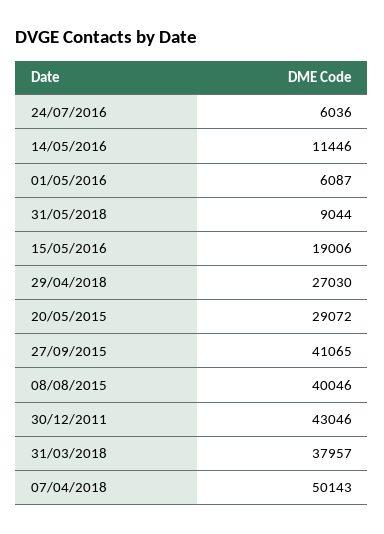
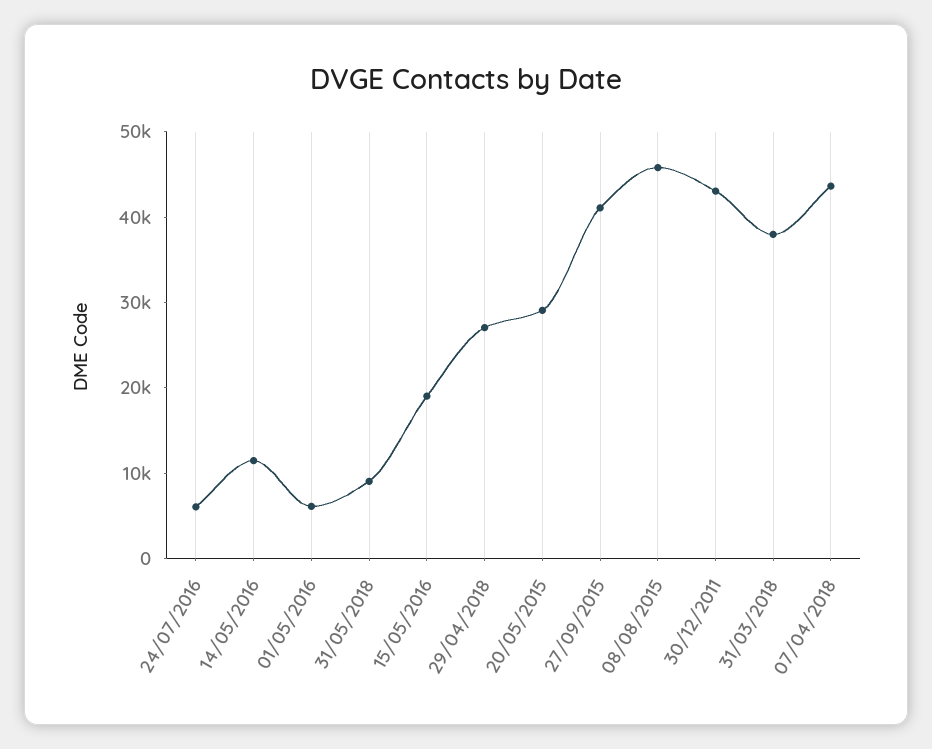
  {
    "24/07/2016": 6036,
    "14/05/2016": 11446,
    "01/05/2016": 6087,
    "31/05/2018": 9044,
    "15/05/2016": 19006,
    "29/04/2018": 27030,
    "20/05/2015": 29072,
    "27/09/2015": 41065,
-   "08/08/2015": 40046,
+   "08/08/2015": 46000,
    "30/12/2011": 43046,
    "31/03/2018": 37957,
-   "07/04/2018": 50143
+   "07/04/2018": 44000
  }

